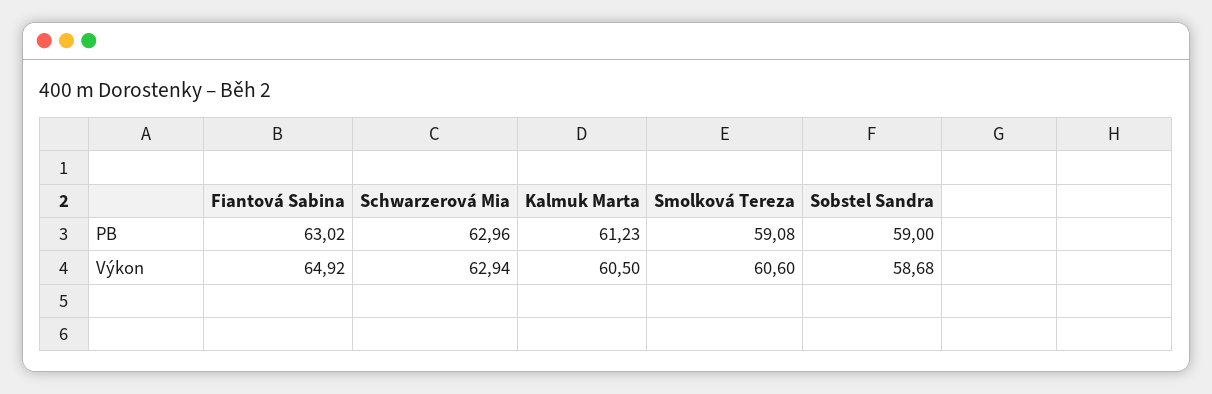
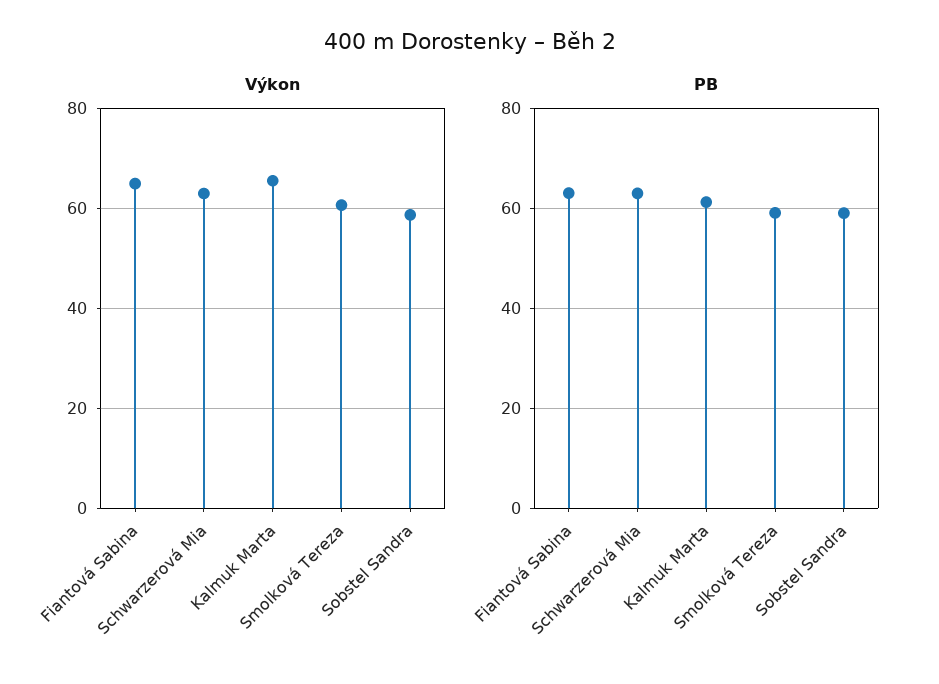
  {
    "PB": {
      "Fiantová Sabina": 63.02,
      "Schwarzerová Mia": 62.96,
      "Kalmuk Marta": 61.23,
      "Smolková Tereza": 59.08,
      "Sobstel Sandra": 59
    },
    "Výkon": {
      "Fiantová Sabina": 64.92,
      "Schwarzerová Mia": 62.94,
-     "Kalmuk Marta": 60.5,
+     "Kalmuk Marta": 66,
      "Smolková Tereza": 60.6,
      "Sobstel Sandra": 58.68
    }
  }

